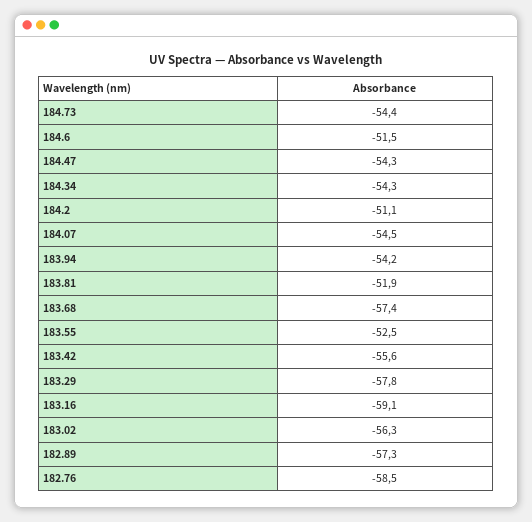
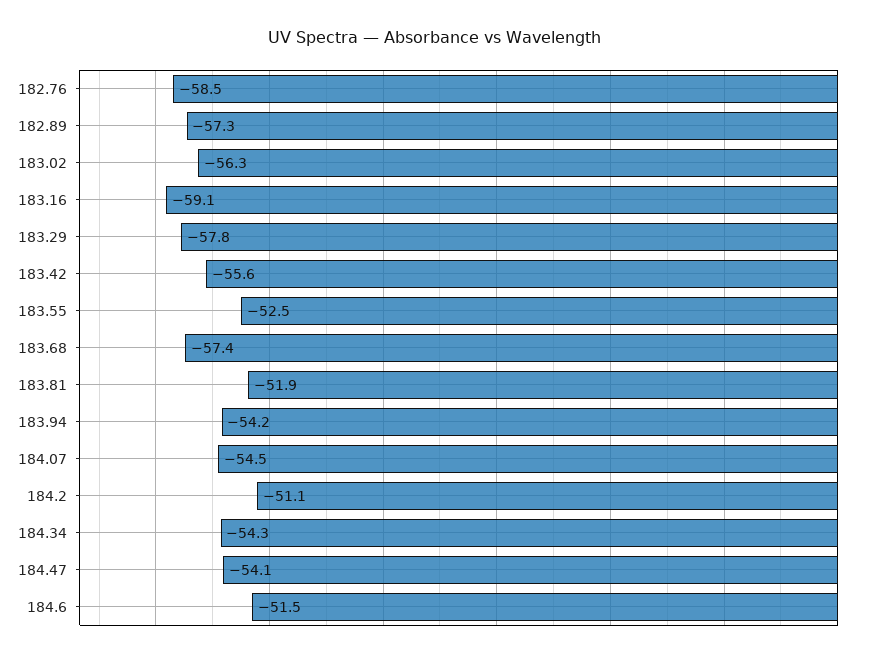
  {
-   "184.73": -54.4,
    "184.6": -51.5,
-   "184.47": -54.3,
+   "184.47": -54.1,
    "184.34": -54.3,
    "184.2": -51.1,
    "184.07": -54.5,
    "183.94": -54.2,
    "183.81": -51.9,
    "183.68": -57.4,
    "183.55": -52.5,
    "183.42": -55.6,
    "183.29": -57.8,
    "183.16": -59.1,
    "183.02": -56.3,
    "182.89": -57.3,
    "182.76": -58.5
  }

